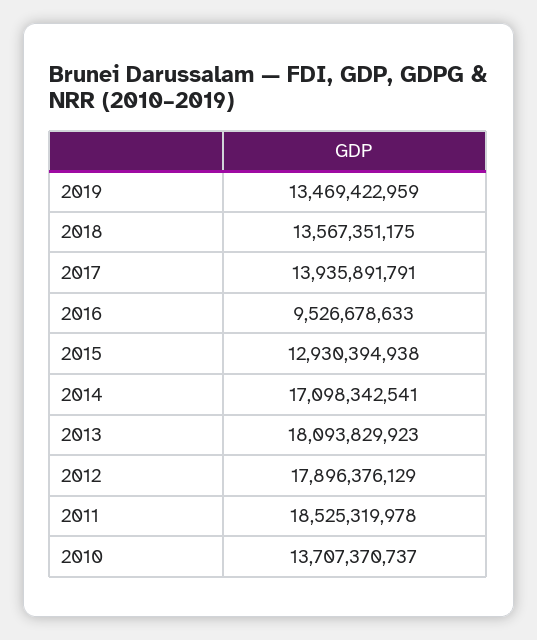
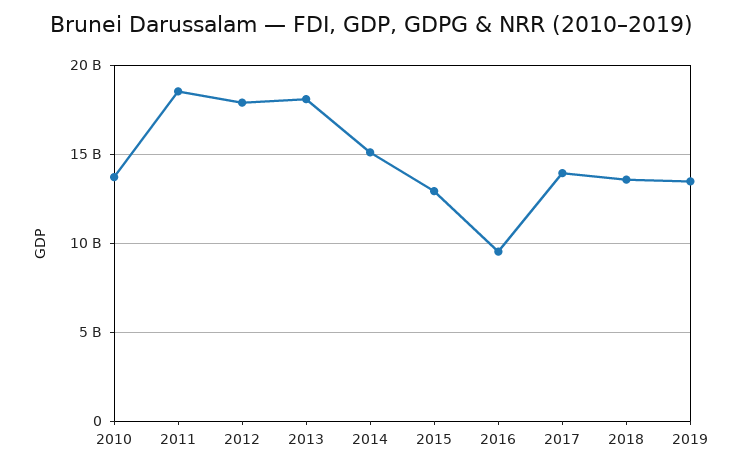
  {
    "2019": 13469422959,
    "2018": 13567351175,
    "2017": 13935891791,
    "2016": 9526678633,
    "2015": 12930394938,
-   "2014": 17098342541,
+   "2014": 15000000000,
    "2013": 18093829923,
    "2012": 17896376129,
    "2011": 18525319978,
    "2010": 13707370737
  }

